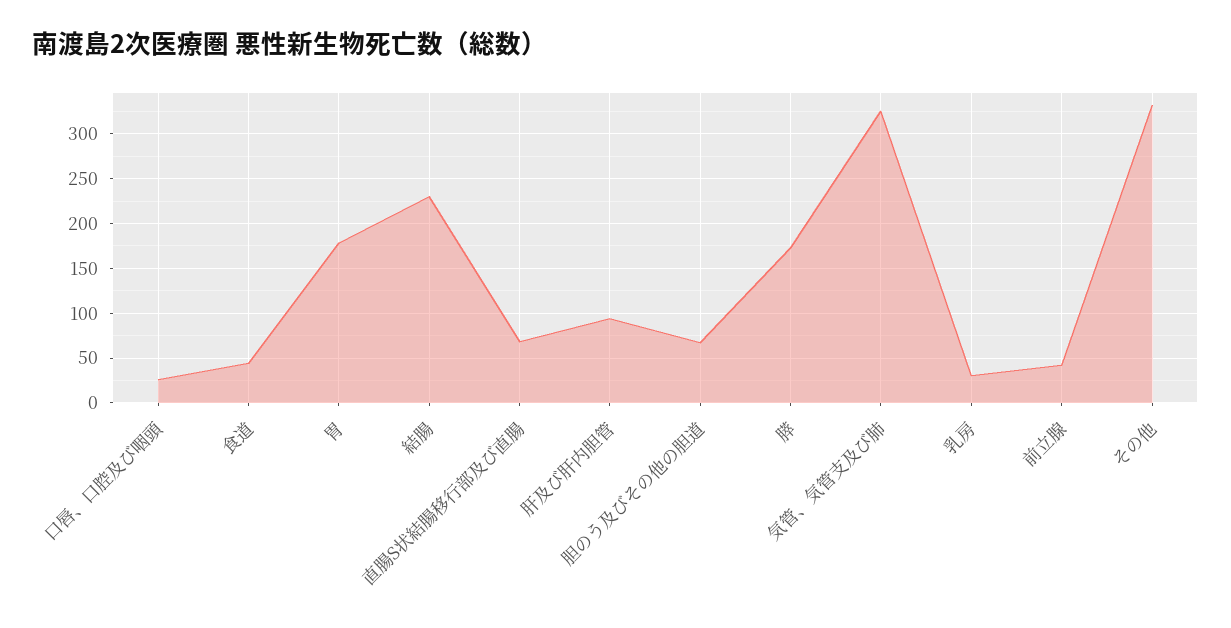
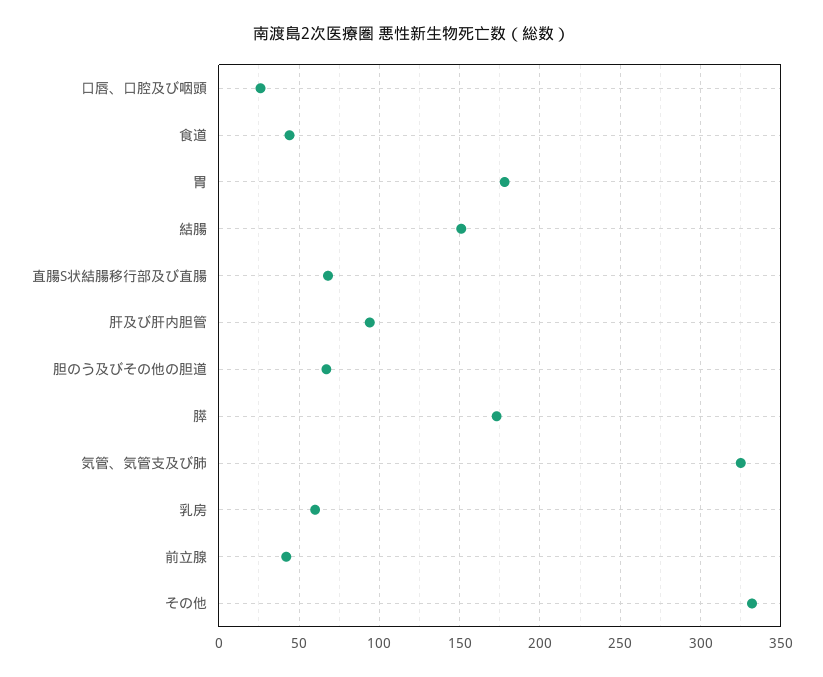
  {
    "口唇、口腔及び咽頭": 25,
    "食道": 45,
    "胃": 180,
-   "結腸": 230,
+   "結腸": 150,
    "直腸S状結腸移行部及び直腸": 70,
    "肝及び肝内胆管": 95,
    "胆のう及びその他の胆道": 65,
    "膵": 175,
    "気管、気管支及び肺": 325,
-   "乳房": 30,
+   "乳房": 60,
    "前立腺": 40,
    "その他": 330
  }

